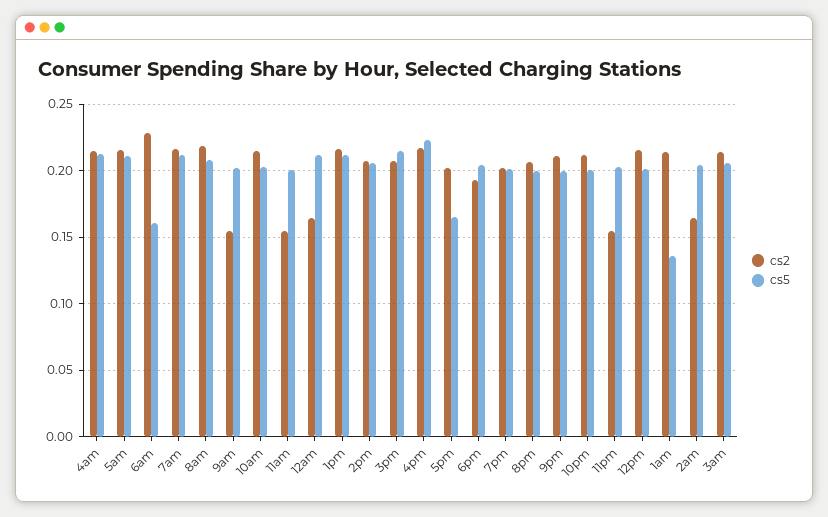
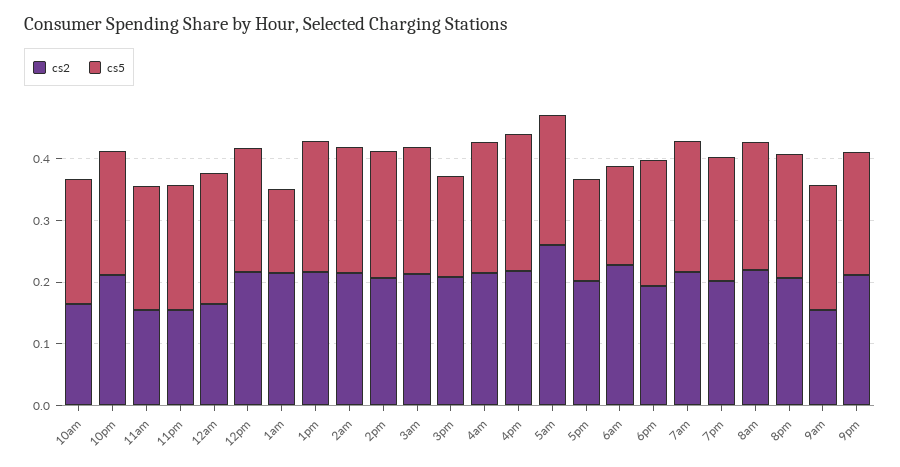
  {
    "cs2": {
      "4am": 0.215,
-     "5am": 0.215,
+     "5am": 0.26,
      "6am": 0.23,
      "7am": 0.215,
      "8am": 0.22,
      "9am": 0.155,
-     "10am": 0.215,
+     "10am": 0.16,
      "11am": 0.155,
      "12am": 0.165,
      "1pm": 0.215,
      "2pm": 0.205,
      "3pm": 0.21,
      "4pm": 0.215,
      "5pm": 0.2,
      "6pm": 0.195,
      "7pm": 0.2,
      "8pm": 0.205,
      "9pm": 0.21,
      "10pm": 0.21,
      "11pm": 0.155,
      "12pm": 0.215,
      "1am": 0.215,
-     "2am": 0.165,
+     "2am": 0.22,
      "3am": 0.215
    },
    "cs5": {
      "4am": 0.21,
      "5am": 0.21,
      "6am": 0.16,
      "7am": 0.21,
      "8am": 0.21,
      "9am": 0.2,
      "10am": 0.205,
      "11am": 0.2,
      "12am": 0.21,
      "1pm": 0.21,
      "2pm": 0.205,
-     "3pm": 0.215,
+     "3pm": 0.16,
      "4pm": 0.225,
      "5pm": 0.165,
      "6pm": 0.205,
      "7pm": 0.2,
      "8pm": 0.2,
      "9pm": 0.2,
      "10pm": 0.2,
      "11pm": 0.205,
      "12pm": 0.2,
      "1am": 0.135,
      "2am": 0.205,
      "3am": 0.205
    }
  }

